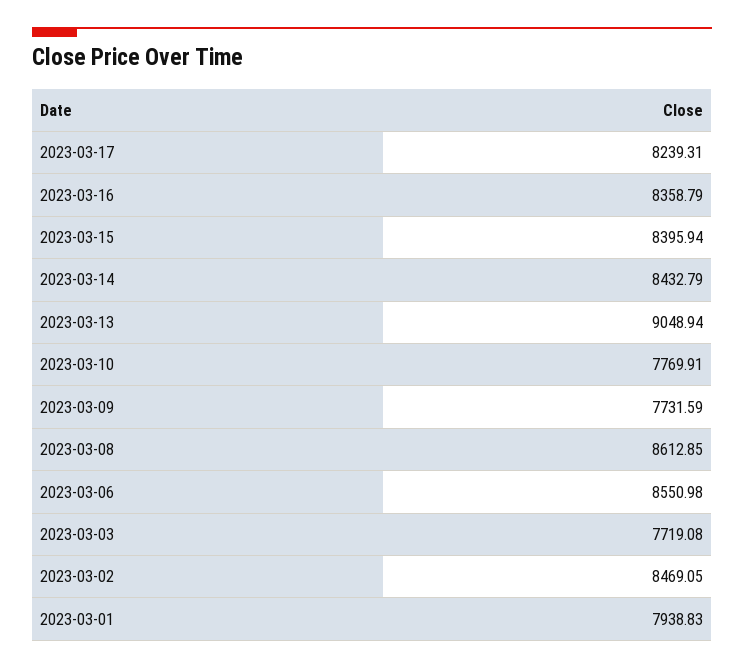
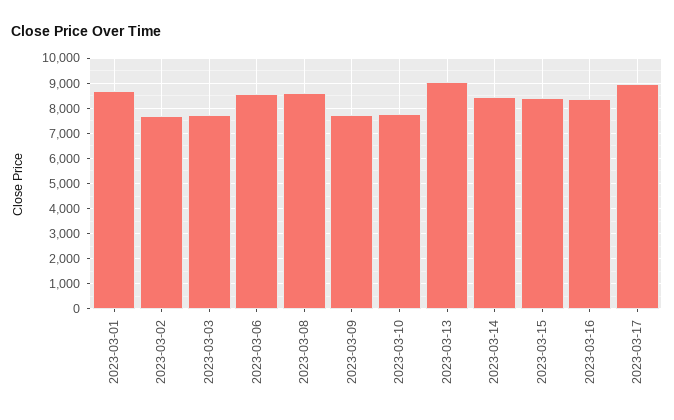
  {
-   "2023-03-17": 8239.31,
+   "2023-03-17": 9000,
    "2023-03-16": 8358.79,
    "2023-03-15": 8395.94,
    "2023-03-14": 8432.79,
    "2023-03-13": 9048.94,
    "2023-03-10": 7769.91,
    "2023-03-09": 7731.59,
    "2023-03-08": 8612.85,
    "2023-03-06": 8550.98,
    "2023-03-03": 7719.08,
-   "2023-03-02": 8469.05,
+   "2023-03-02": 7750,
-   "2023-03-01": 7938.83
+   "2023-03-01": 8750
  }

